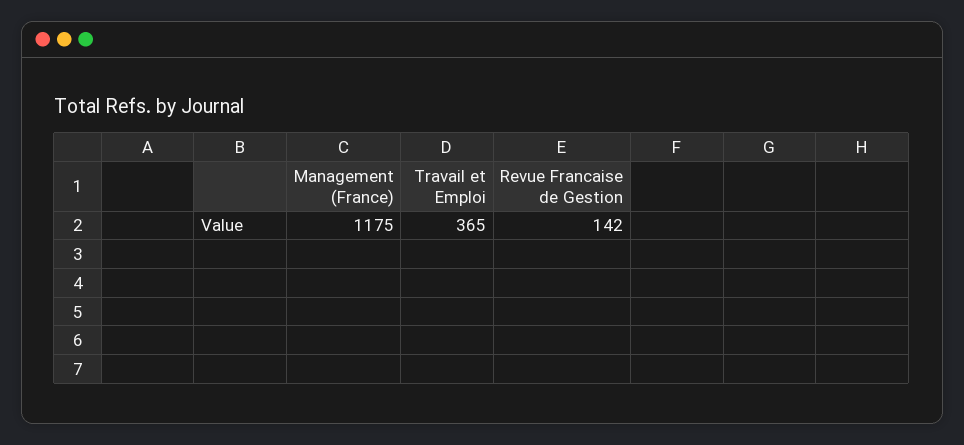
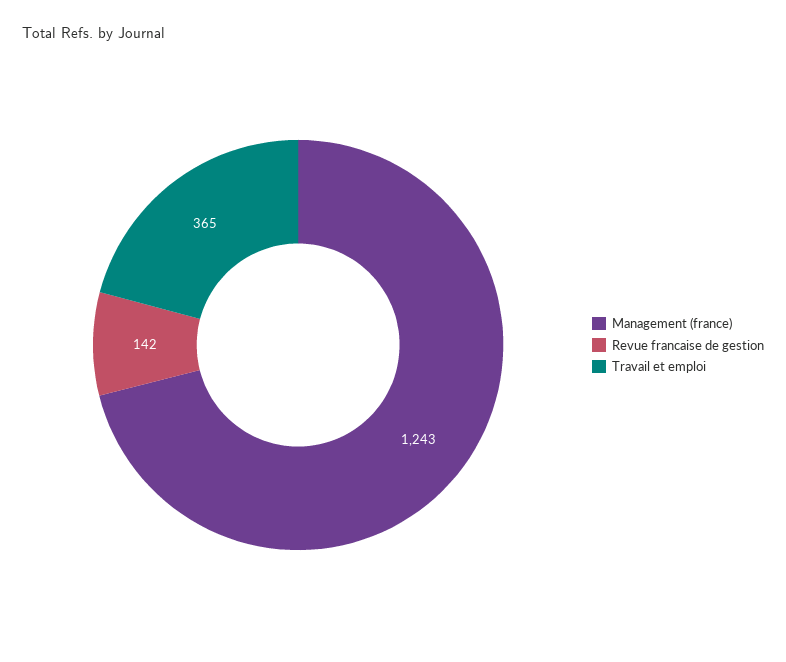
  {
-   "Management (France)": 1175,
+   "Management (France)": 1243,
    "Travail et Emploi": 365,
    "Revue Francaise de Gestion": 142
  }

